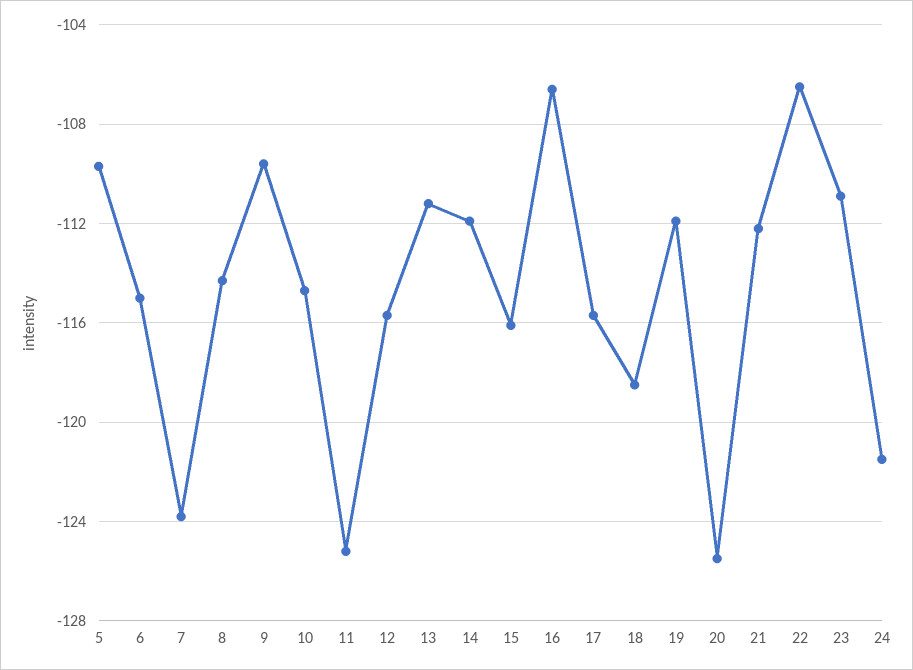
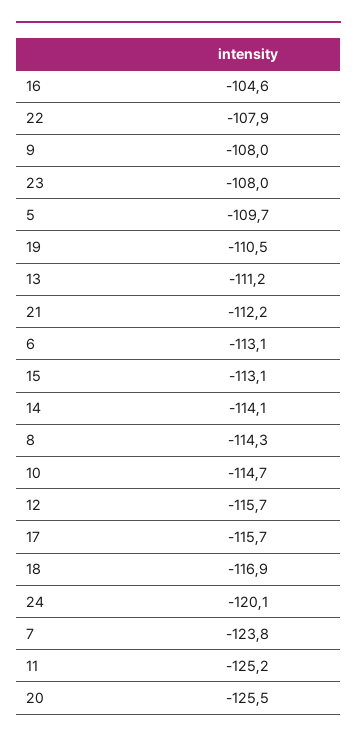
  {
    "5": -109.7,
-   "6": -115,
+   "6": -113.1,
    "7": -123.8,
    "8": -114.3,
-   "9": -109.5,
+   "9": -108,
    "10": -114.7,
    "11": -125.2,
    "12": -115.7,
    "13": -111.2,
-   "14": -112,
+   "14": -114.1,
-   "15": -116,
+   "15": -113.1,
-   "16": -106.5,
+   "16": -104.6,
    "17": -115.7,
-   "18": -118.5,
+   "18": -116.9,
-   "19": -112,
+   "19": -110.5,
    "20": -125.5,
    "21": -112.2,
-   "22": -106.5,
+   "22": -107.9,
-   "23": -111,
+   "23": -108,
-   "24": -121.5
+   "24": -120.1
  }

